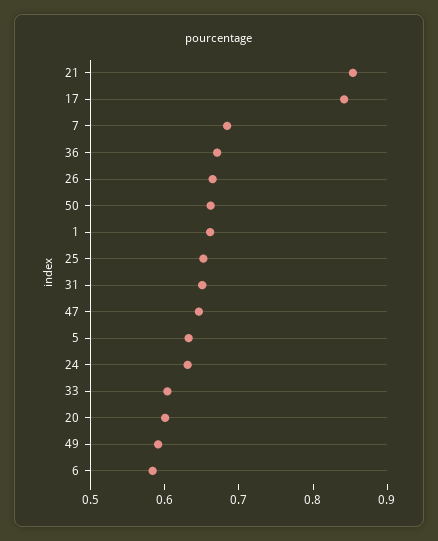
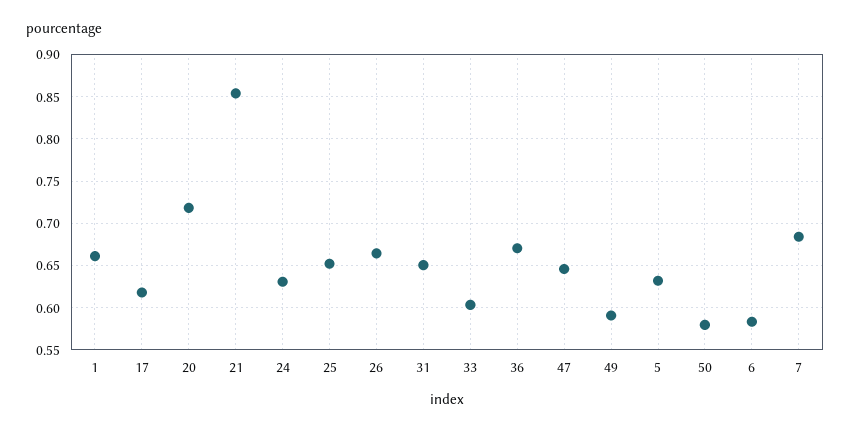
  {
    "21": 0.85,
-   "17": 0.84,
+   "17": 0.62,
    "7": 0.68,
    "36": 0.67,
    "26": 0.66,
-   "50": 0.66,
+   "50": 0.58,
    "1": 0.66,
    "25": 0.65,
    "31": 0.65,
    "47": 0.65,
    "5": 0.63,
    "24": 0.63,
    "33": 0.6,
-   "20": 0.6,
+   "20": 0.72,
    "49": 0.59,
    "6": 0.58
  }

